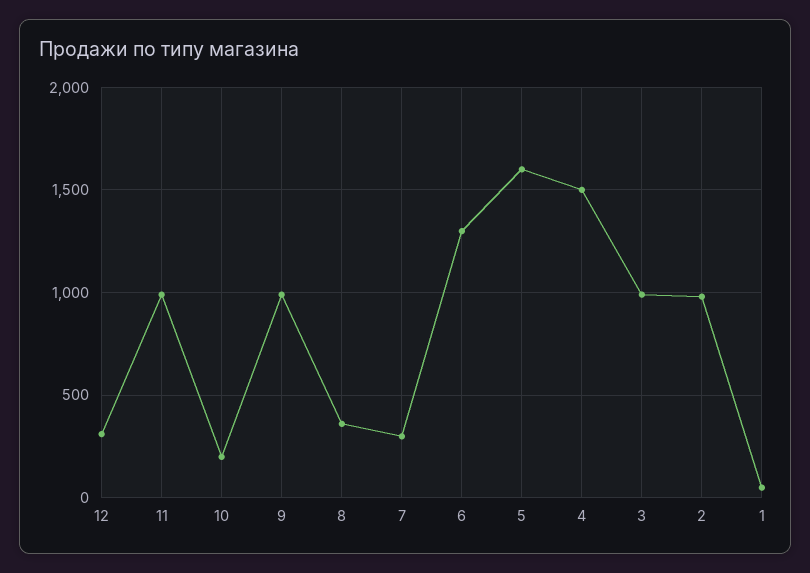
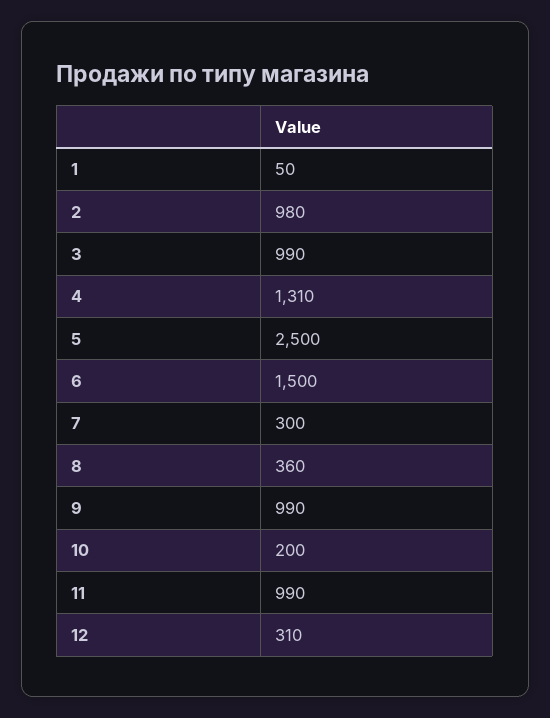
  {
    "12": 310,
    "11": 990,
    "10": 200,
    "9": 990,
    "8": 360,
    "7": 300,
-   "6": 1300,
+   "6": 1500,
-   "5": 1600,
+   "5": 2500,
-   "4": 1500,
+   "4": 1310,
    "3": 990,
    "2": 980,
    "1": 50
  }

